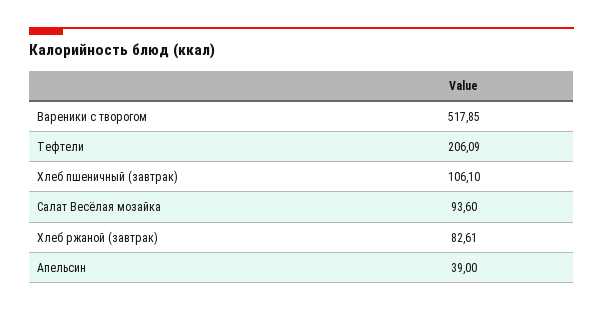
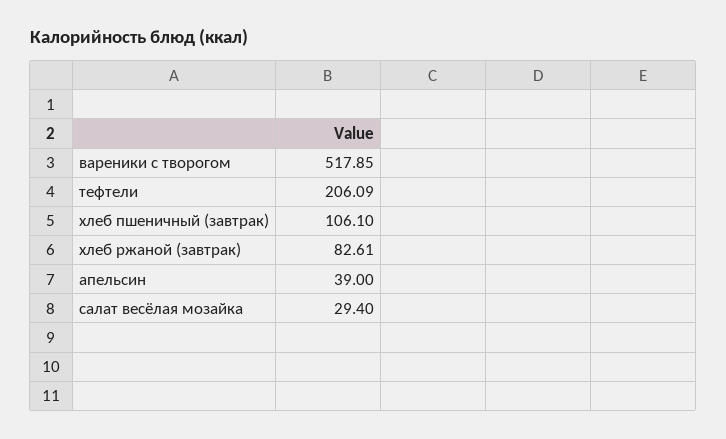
  {
    "Вареники с творогом": 517.85,
    "Тефтели": 206.09,
    "Хлеб пшеничный (завтрак)": 106.1,
-   "Салат Весёлая мозайка": 93.6,
+   "Салат Весёлая мозайка": 29.4,
    "Хлеб ржаной (завтрак)": 82.61,
    "Апельсин": 39
  }

